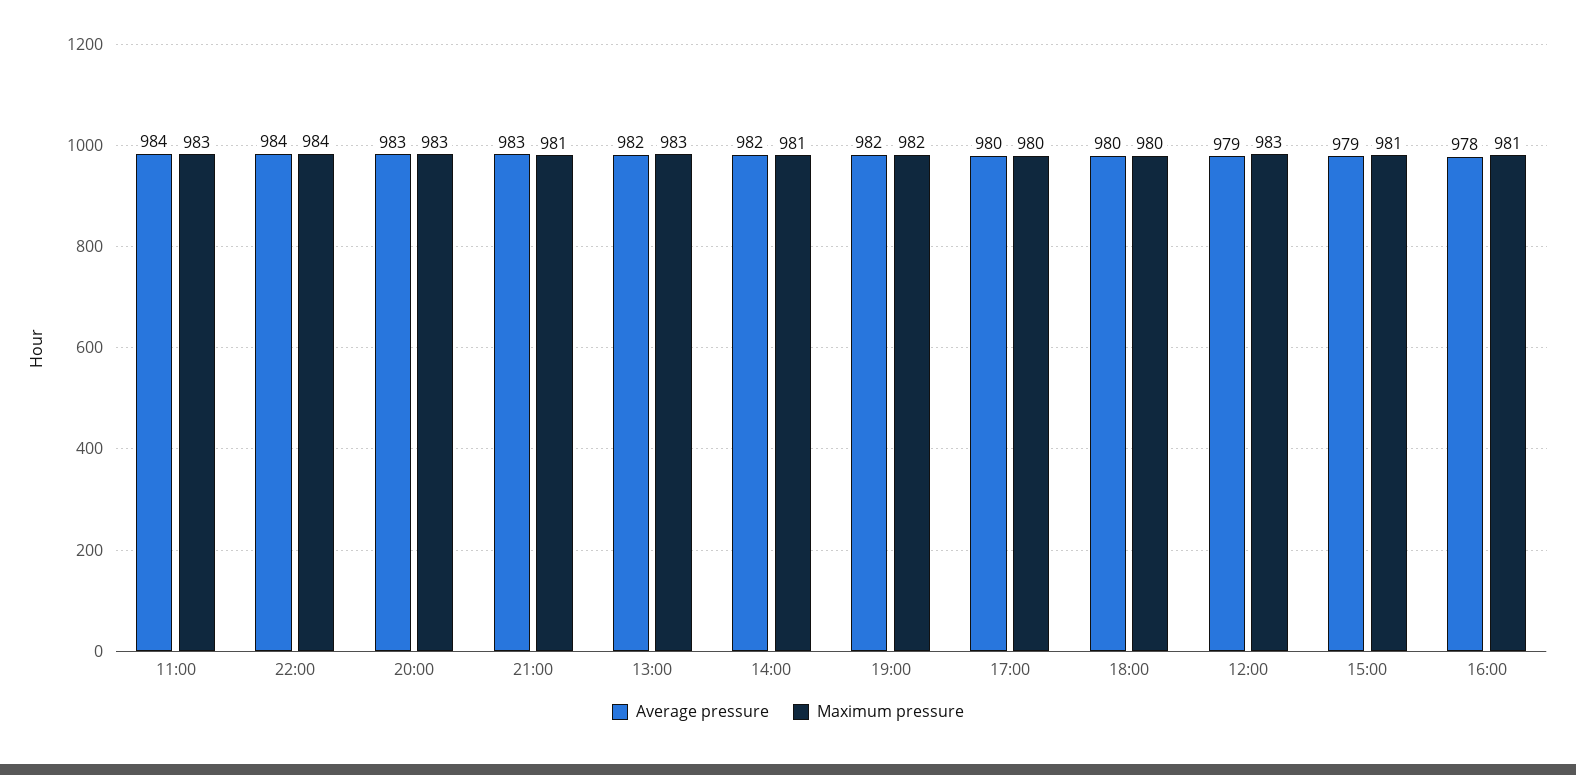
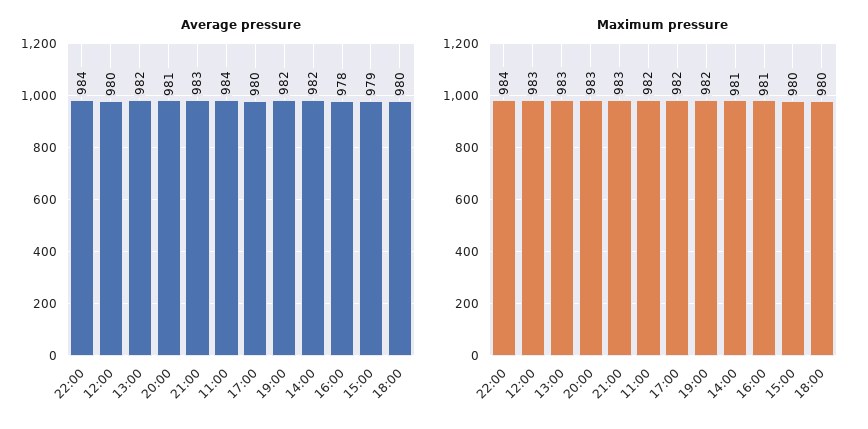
  {
    "Average pressure": {
      "11:00": 984,
      "22:00": 984,
-     "20:00": 983,
+     "20:00": 981,
      "21:00": 983,
      "13:00": 982,
      "14:00": 982,
      "19:00": 982,
      "17:00": 980,
      "18:00": 980,
-     "12:00": 979,
+     "12:00": 980,
      "15:00": 979,
      "16:00": 978
    },
    "Maximum pressure": {
-     "11:00": 983,
+     "11:00": 982,
      "22:00": 984,
      "20:00": 983,
-     "21:00": 981,
+     "21:00": 983,
      "13:00": 983,
      "14:00": 981,
      "19:00": 982,
-     "17:00": 980,
+     "17:00": 982,
      "18:00": 980,
      "12:00": 983,
-     "15:00": 981,
+     "15:00": 980,
      "16:00": 981
    }
  }

